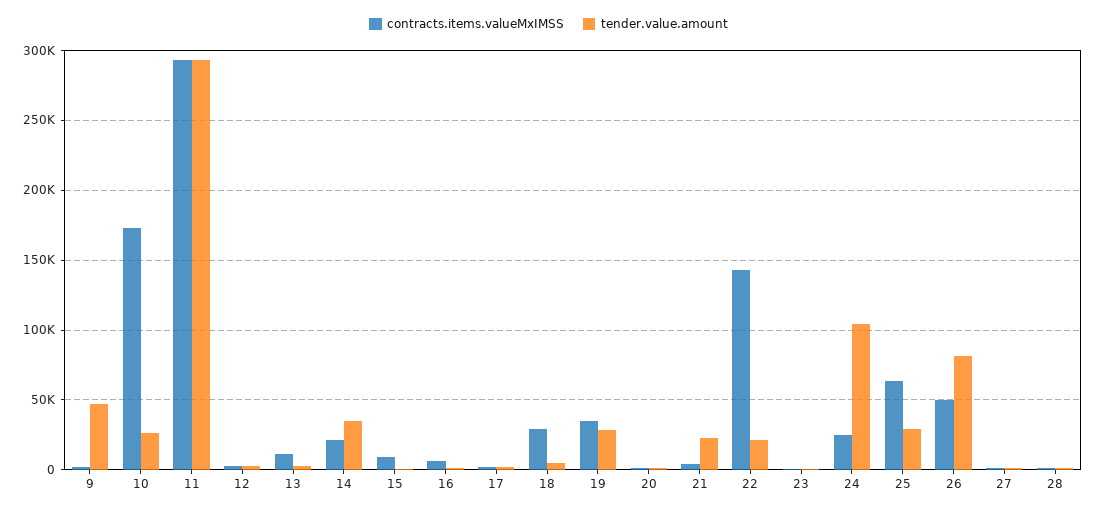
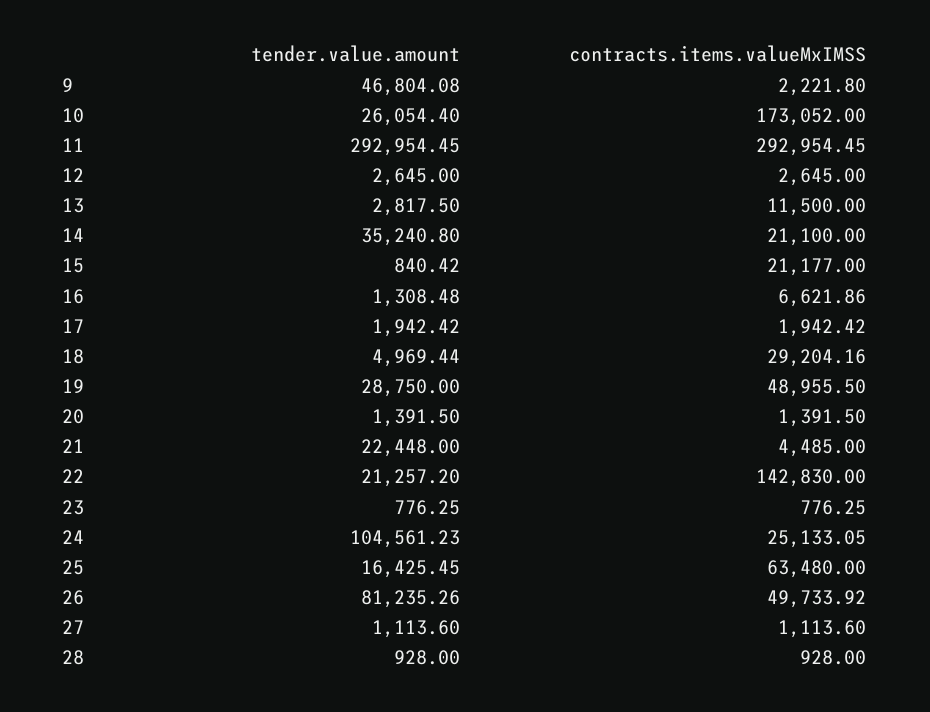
  {
    "contracts.items.valueMxIMSS": {
      "9": 2221.8,
      "10": 173052,
      "11": 292954.45,
      "12": 2645,
      "13": 11500,
      "14": 21100,
-     "15": 10000,
+     "15": 21177,
      "16": 6621.86,
      "17": 1942.42,
      "18": 29204.16,
-     "19": 35000,
+     "19": 48955.5,
      "20": 1391.5,
      "21": 4485,
      "22": 142830,
      "23": 776.25,
      "24": 25133.05,
      "25": 63480,
      "26": 49733.92,
      "27": 1113.6,
      "28": 928
    },
    "tender.value.amount": {
      "9": 46804.08,
      "10": 26054.4,
      "11": 292954.45,
      "12": 2645,
      "13": 2817.5,
      "14": 35240.8,
      "15": 840.42,
      "16": 1308.48,
      "17": 1942.42,
      "18": 4969.44,
      "19": 28750,
      "20": 1391.5,
      "21": 22448,
      "22": 21257.2,
      "23": 776.25,
      "24": 104561.23,
-     "25": 30000,
+     "25": 16425.45,
      "26": 81235.26,
      "27": 1113.6,
      "28": 928
    }
  }

